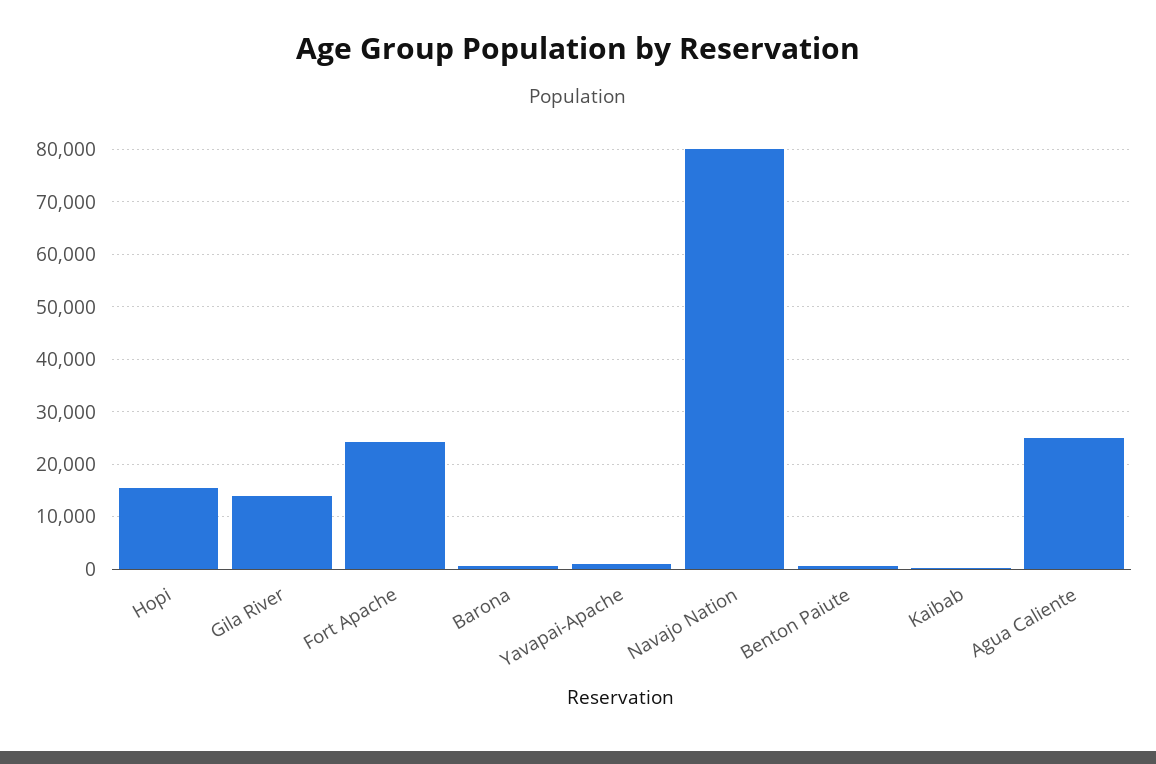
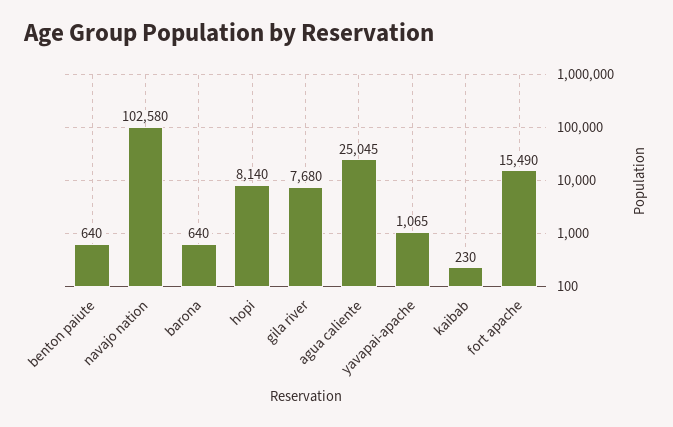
  {
-   "Hopi": 16000,
+   "Hopi": 8140,
-   "Gila River": 14000,
+   "Gila River": 7680,
-   "Fort Apache": 24000,
+   "Fort Apache": 15490,
    "Barona": 640,
    "Yavapai-Apache": 1065,
-   "Navajo Nation": 80000,
+   "Navajo Nation": 102580,
    "Benton Paiute": 640,
    "Kaibab": 230,
    "Agua Caliente": 25045
  }

